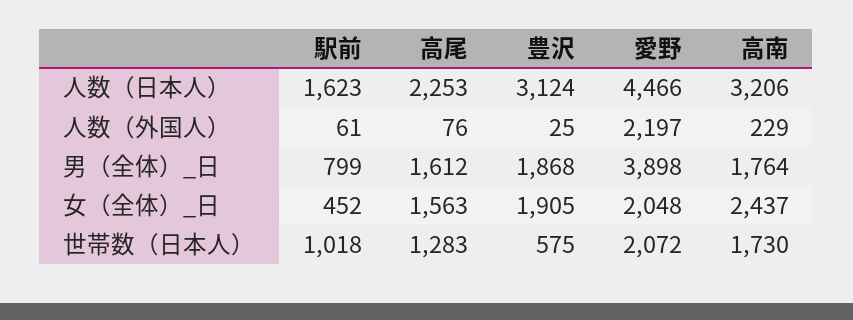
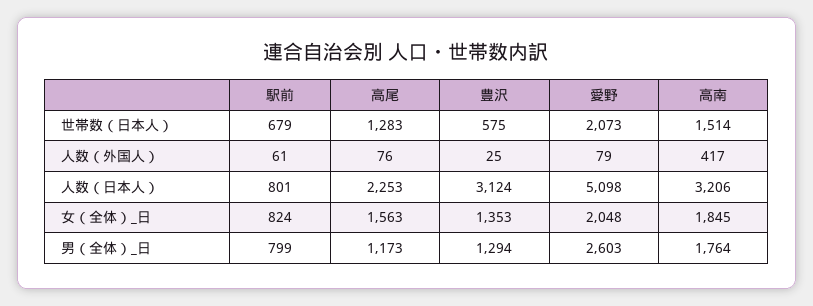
  {
    "駅前": {
-     "人数（日本人）": 1623,
+     "人数（日本人）": 801,
      "人数（外国人）": 61,
      "男（全体）_日": 799,
-     "女（全体）_日": 452,
+     "女（全体）_日": 824,
-     "世帯数（日本人）": 1018
+     "世帯数（日本人）": 679
    },
    "高尾": {
      "人数（日本人）": 2253,
      "人数（外国人）": 76,
-     "男（全体）_日": 1612,
+     "男（全体）_日": 1173,
      "女（全体）_日": 1563,
      "世帯数（日本人）": 1283
    },
    "豊沢": {
      "人数（日本人）": 3124,
      "人数（外国人）": 25,
-     "男（全体）_日": 1868,
+     "男（全体）_日": 1294,
-     "女（全体）_日": 1905,
+     "女（全体）_日": 1353,
      "世帯数（日本人）": 575
    },
    "愛野": {
-     "人数（日本人）": 4466,
+     "人数（日本人）": 5098,
-     "人数（外国人）": 2197,
+     "人数（外国人）": 79,
-     "男（全体）_日": 3898,
+     "男（全体）_日": 2603,
      "女（全体）_日": 2048,
-     "世帯数（日本人）": 2072
+     "世帯数（日本人）": 2073
    },
    "高南": {
      "人数（日本人）": 3206,
-     "人数（外国人）": 229,
+     "人数（外国人）": 417,
      "男（全体）_日": 1764,
-     "女（全体）_日": 2437,
+     "女（全体）_日": 1845,
-     "世帯数（日本人）": 1730
+     "世帯数（日本人）": 1514
    }
  }

